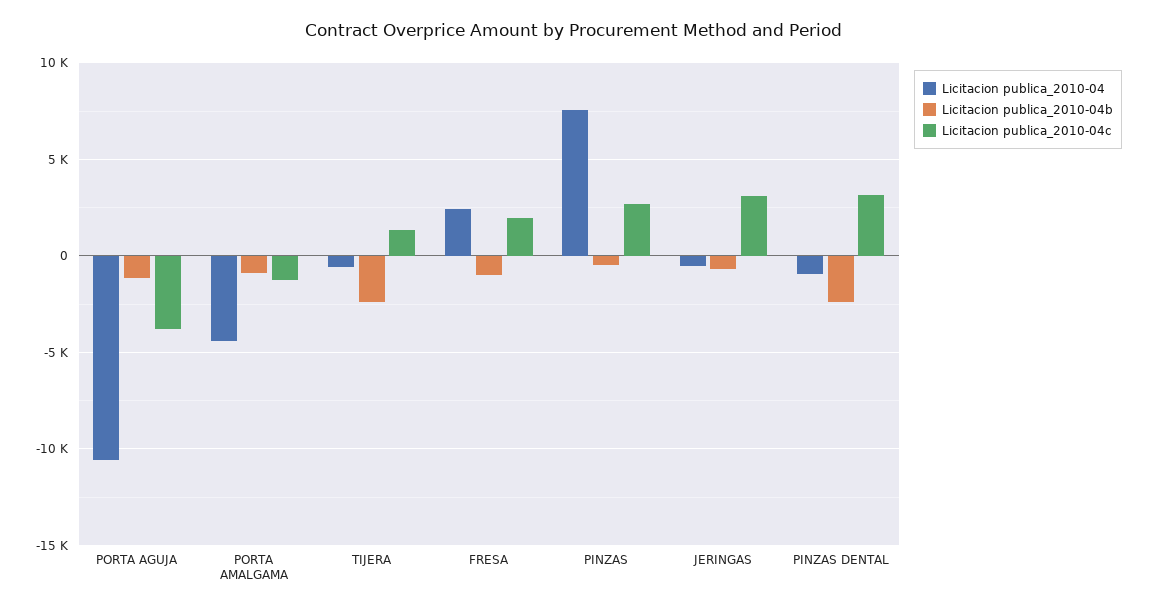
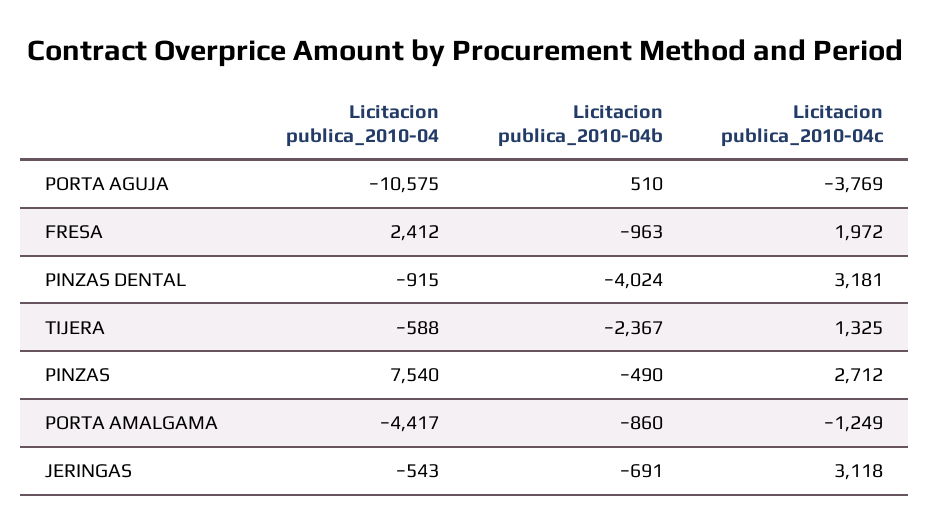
  {
    "Licitacion publica_2010-04": {
      "PORTA AGUJA": -10575,
      "PORTA AMALGAMA": -4417,
      "TIJERA": -588,
      "FRESA": 2412,
      "PINZAS": 7540,
      "JERINGAS": -543,
      "PINZAS DENTAL": -915
    },
    "Licitacion publica_2010-04b": {
-     "PORTA AGUJA": -1000,
+     "PORTA AGUJA": 510,
      "PORTA AMALGAMA": -860,
      "TIJERA": -2367,
      "FRESA": -963,
      "PINZAS": -490,
      "JERINGAS": -691,
-     "PINZAS DENTAL": -2500
+     "PINZAS DENTAL": -4024
    },
    "Licitacion publica_2010-04c": {
      "PORTA AGUJA": -3769,
      "PORTA AMALGAMA": -1249,
      "TIJERA": 1325,
      "FRESA": 1972,
      "PINZAS": 2712,
      "JERINGAS": 3118,
      "PINZAS DENTAL": 3181
    }
  }

